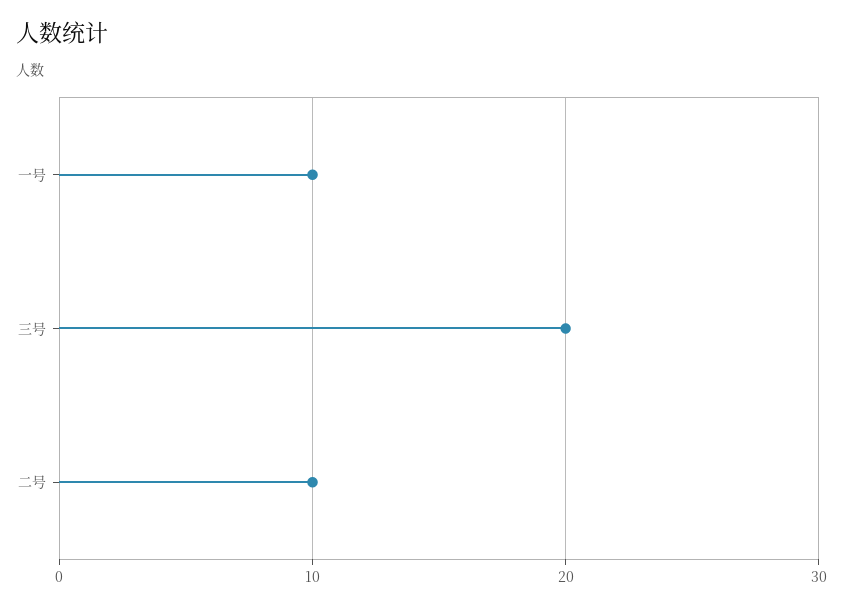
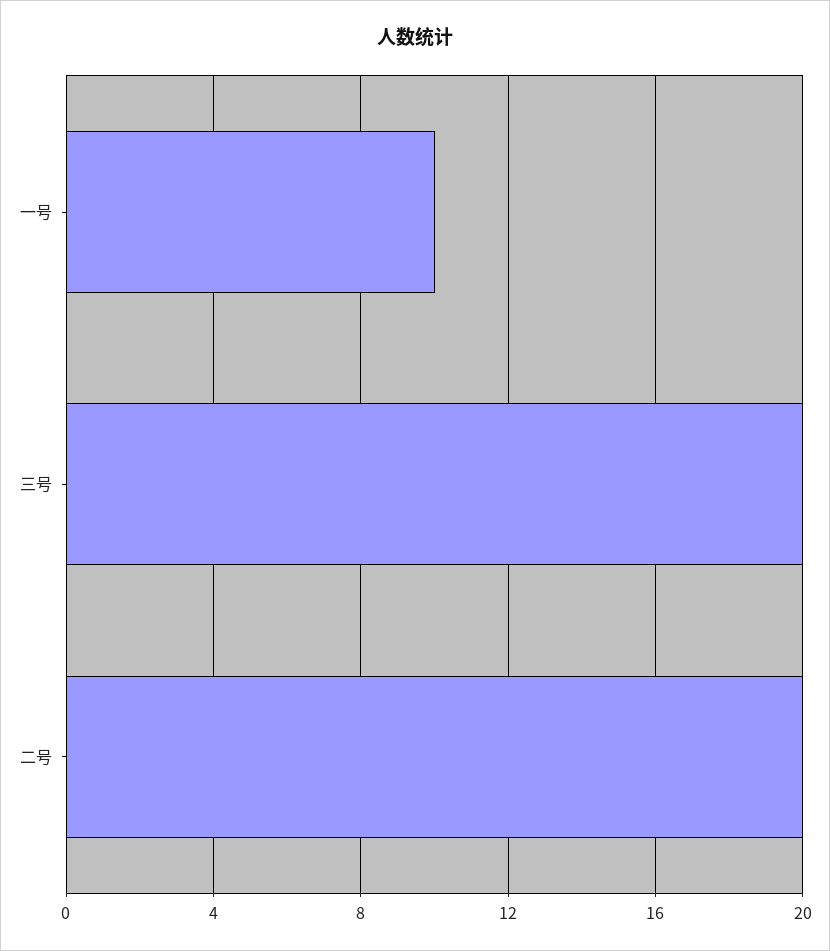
  {
    "一号": 10,
    "三号": 20,
-   "二号": 10
+   "二号": 20
  }

